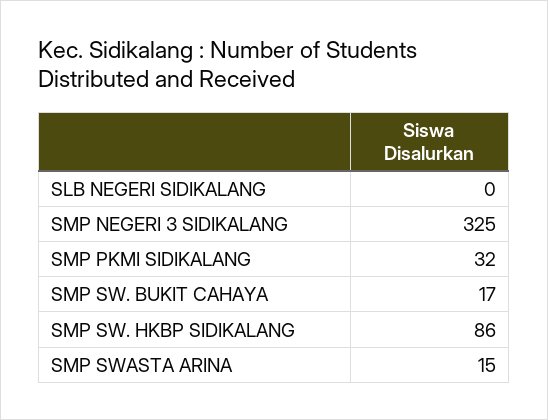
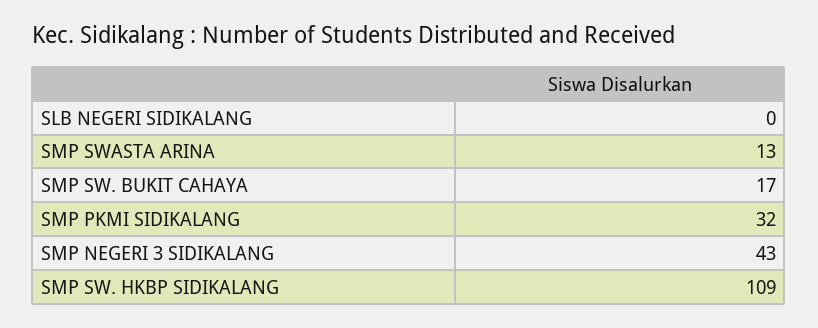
  {
    "SLB NEGERI SIDIKALANG": 0,
-   "SMP NEGERI 3 SIDIKALANG": 325,
+   "SMP NEGERI 3 SIDIKALANG": 43,
    "SMP PKMI SIDIKALANG": 32,
    "SMP SW. BUKIT CAHAYA": 17,
-   "SMP SW. HKBP SIDIKALANG": 86,
+   "SMP SW. HKBP SIDIKALANG": 109,
-   "SMP SWASTA ARINA": 15
+   "SMP SWASTA ARINA": 13
  }

